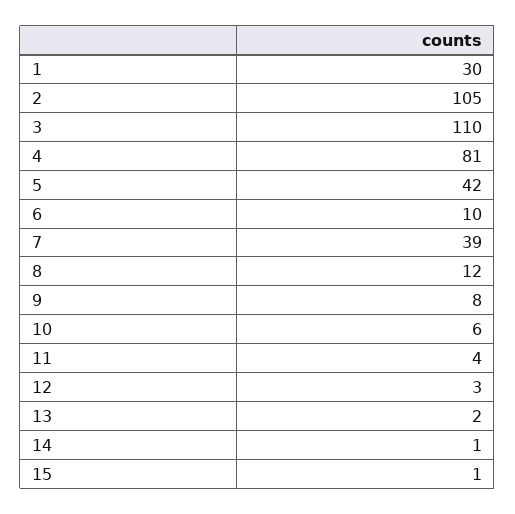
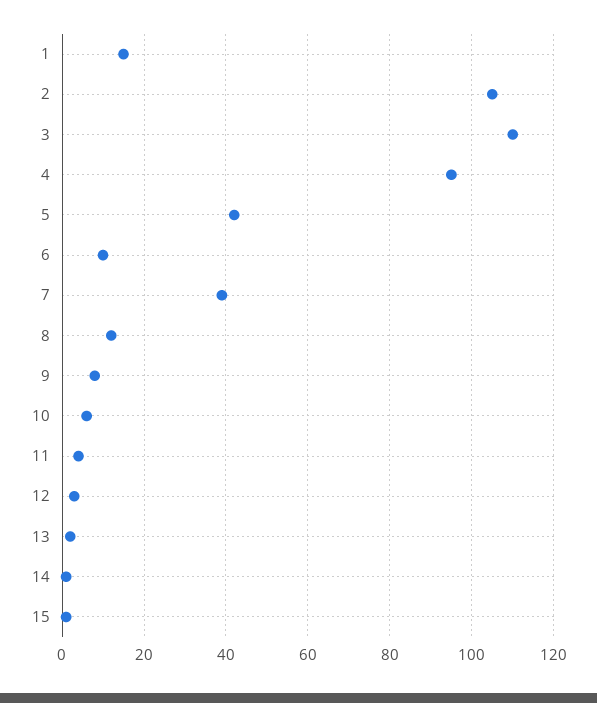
  {
-   "1": 30,
+   "1": 15,
    "2": 105,
    "3": 110,
-   "4": 81,
+   "4": 95,
    "5": 42,
    "6": 10,
    "7": 39,
    "8": 12,
    "9": 8,
    "10": 6,
    "11": 4,
    "12": 3,
    "13": 2,
    "14": 1,
    "15": 1
  }

